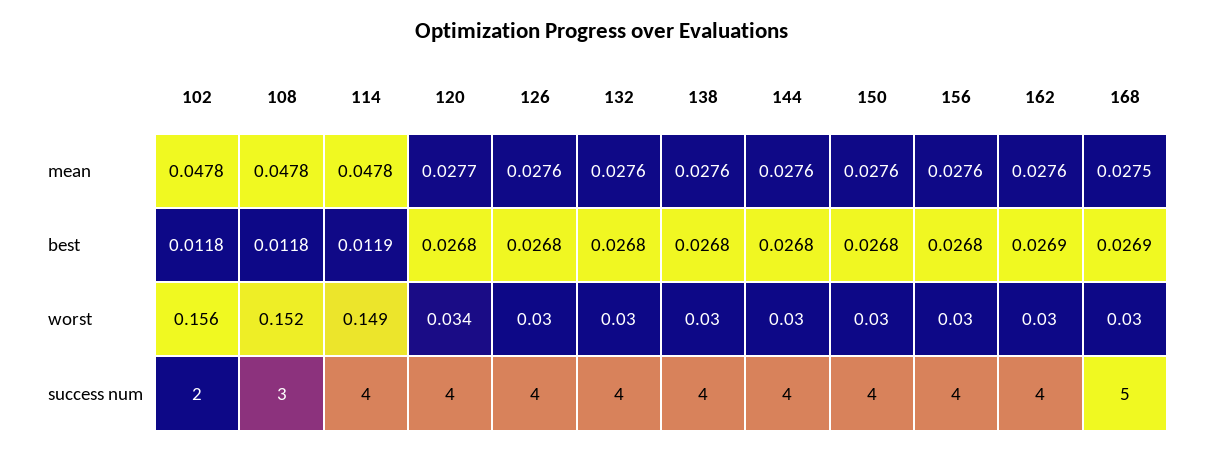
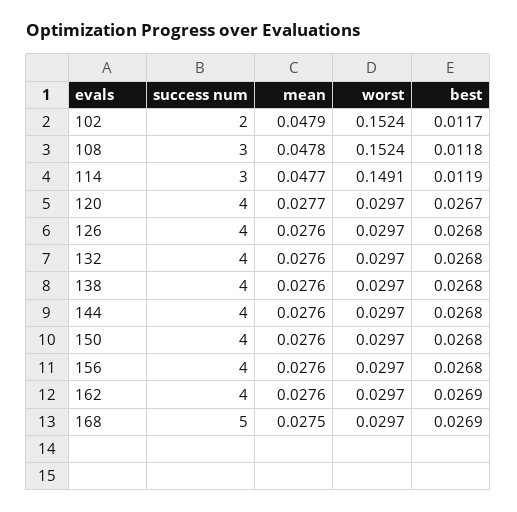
  {
    "102": {
-     "mean": 0.0478,
+     "mean": 0.0479,
-     "best": 0.0118,
+     "best": 0.0117,
-     "worst": 0.156,
+     "worst": 0.1524,
      "success num": 2
    },
    "108": {
      "mean": 0.0478,
      "best": 0.0118,
      "worst": 0.1524,
      "success num": 3
    },
    "114": {
-     "mean": 0.0478,
+     "mean": 0.0477,
      "best": 0.0119,
      "worst": 0.1491,
-     "success num": 4
+     "success num": 3
    },
    "120": {
      "mean": 0.0277,
-     "best": 0.0268,
+     "best": 0.0267,
-     "worst": 0.034,
+     "worst": 0.0297,
      "success num": 4
    },
    "126": {
      "mean": 0.0276,
      "best": 0.0268,
      "worst": 0.0297,
      "success num": 4
    },
    "132": {
      "mean": 0.0276,
      "best": 0.0268,
      "worst": 0.0297,
      "success num": 4
    },
    "138": {
      "mean": 0.0276,
      "best": 0.0268,
      "worst": 0.0297,
      "success num": 4
    },
    "144": {
      "mean": 0.0276,
      "best": 0.0268,
      "worst": 0.0297,
      "success num": 4
    },
    "150": {
      "mean": 0.0276,
      "best": 0.0268,
      "worst": 0.0297,
      "success num": 4
    },
    "156": {
      "mean": 0.0276,
      "best": 0.0268,
      "worst": 0.0297,
      "success num": 4
    },
    "162": {
      "mean": 0.0276,
      "best": 0.0269,
      "worst": 0.0297,
      "success num": 4
    },
    "168": {
      "mean": 0.0275,
      "best": 0.0269,
      "worst": 0.0297,
      "success num": 5
    }
  }

